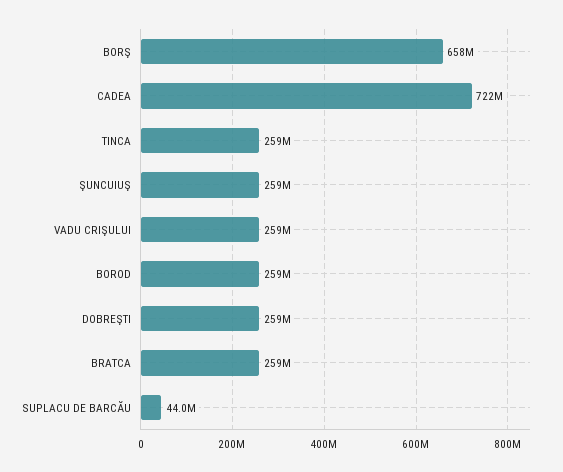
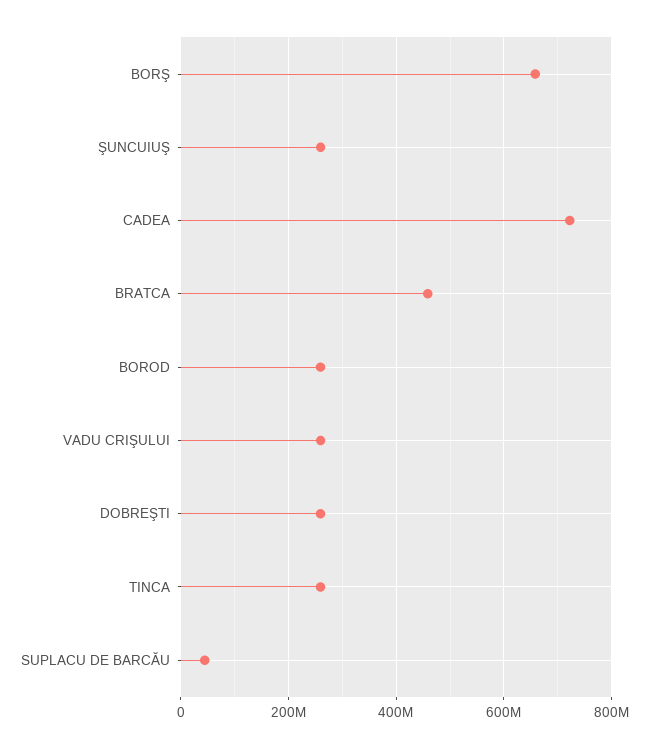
  {
    "BORŞ": 658000000,
    "CADEA": 722000000,
    "TINCA": 259000000,
    "ŞUNCUIUŞ": 259000000,
    "VADU CRIŞULUI": 259000000,
    "BOROD": 259000000,
    "DOBREŞTI": 259000000,
-   "BRATCA": 259000000,
+   "BRATCA": 460000000,
    "SUPLACU DE BARCĂU": 44000000
  }

